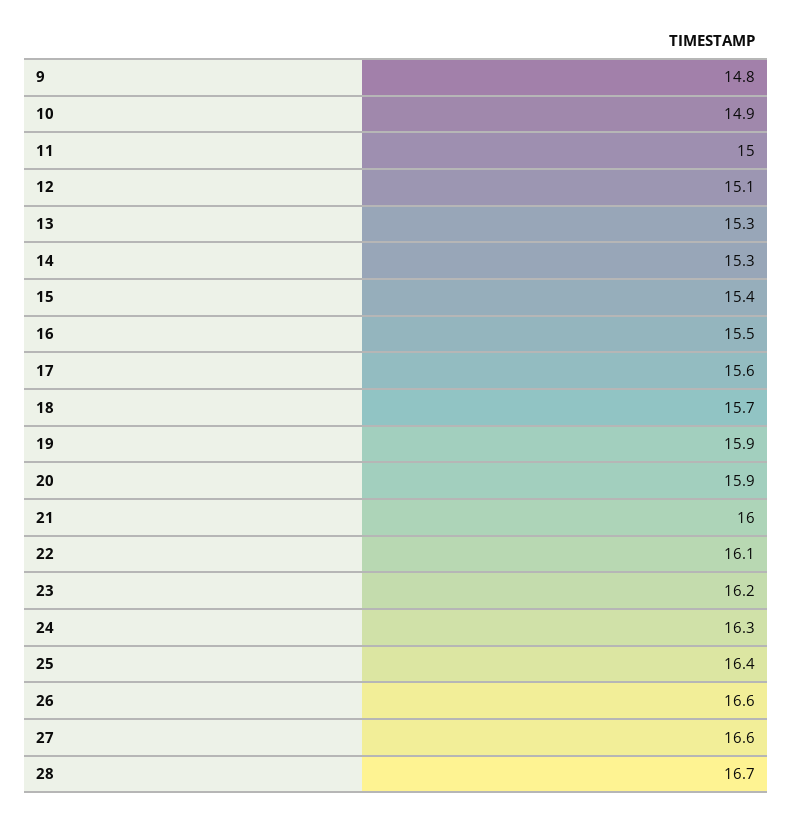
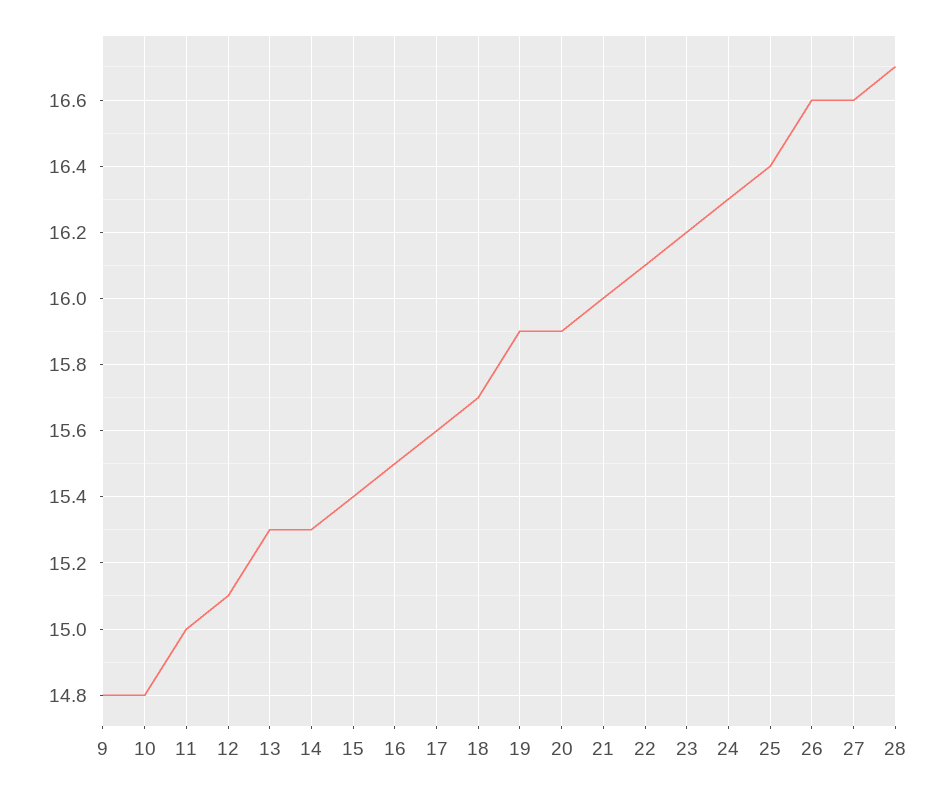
  {
    "9": 14.8,
-   "10": 14.9,
+   "10": 14.8,
    "11": 15,
    "12": 15.1,
    "13": 15.3,
    "14": 15.3,
    "15": 15.4,
    "16": 15.5,
    "17": 15.6,
    "18": 15.7,
    "19": 15.9,
    "20": 15.9,
    "21": 16,
    "22": 16.1,
    "23": 16.2,
    "24": 16.3,
    "25": 16.4,
    "26": 16.6,
    "27": 16.6,
    "28": 16.7
  }

